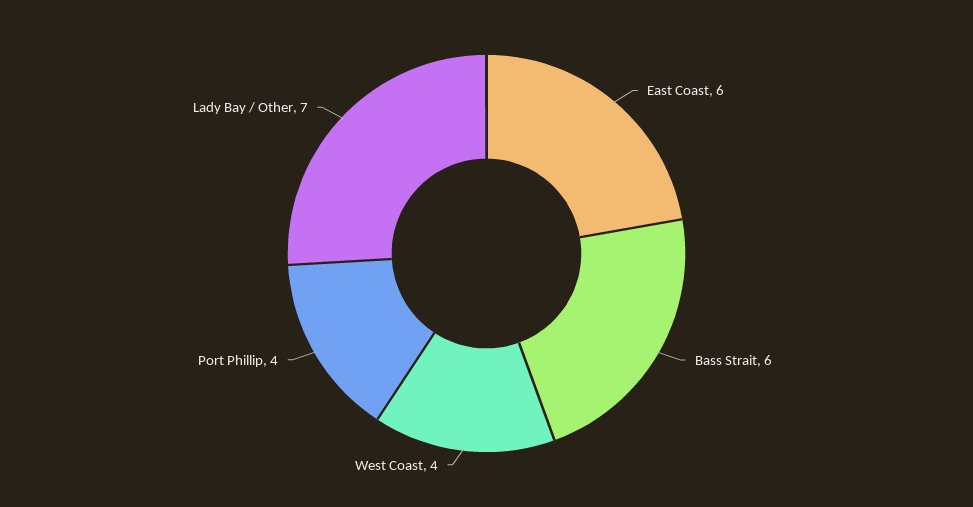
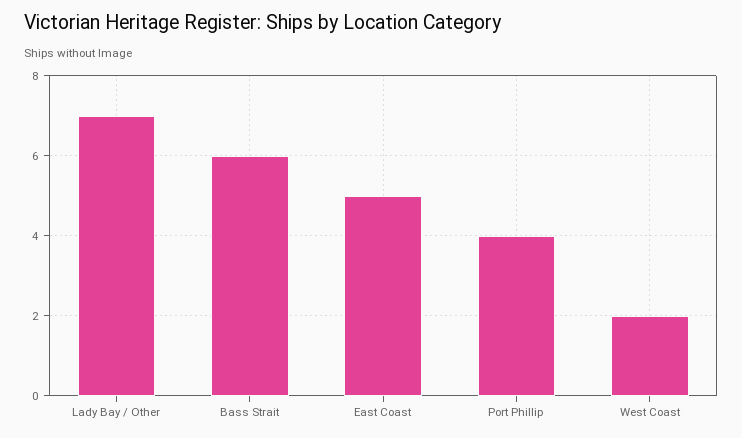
  {
-   "East Coast": 6,
+   "East Coast": 5,
    "Bass Strait": 6,
-   "West Coast": 4,
+   "West Coast": 2,
    "Port Phillip": 4,
    "Lady Bay / Other": 7
  }

